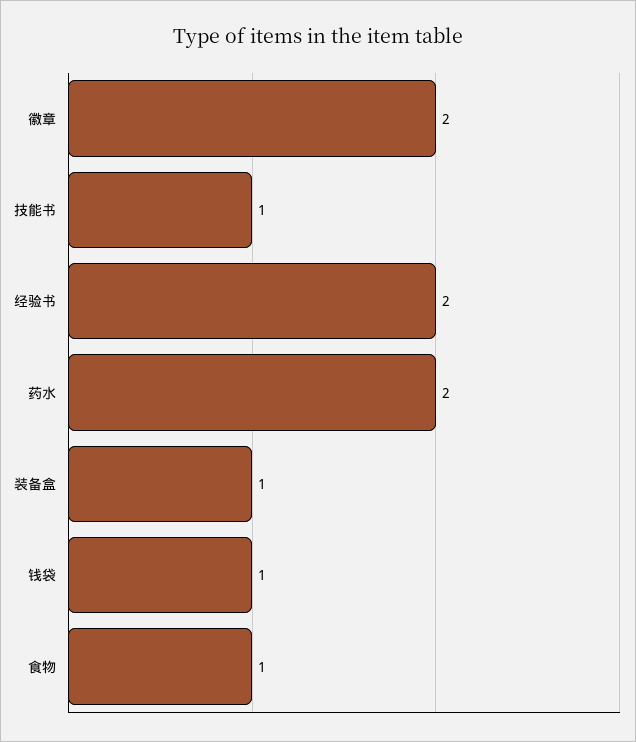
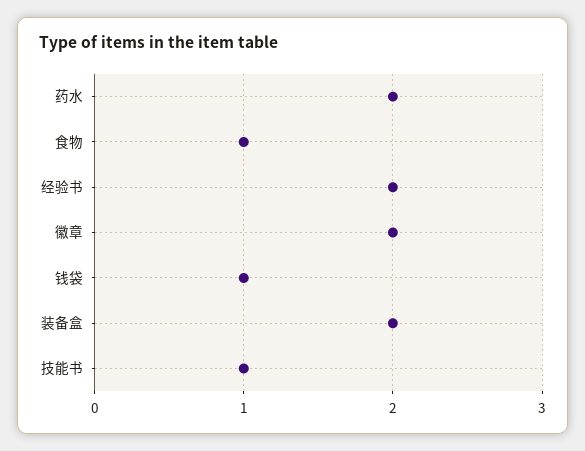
  {
    "徽章": 2,
    "技能书": 1,
    "经验书": 2,
    "药水": 2,
-   "装备盒": 1,
+   "装备盒": 2,
    "钱袋": 1,
    "食物": 1
  }

